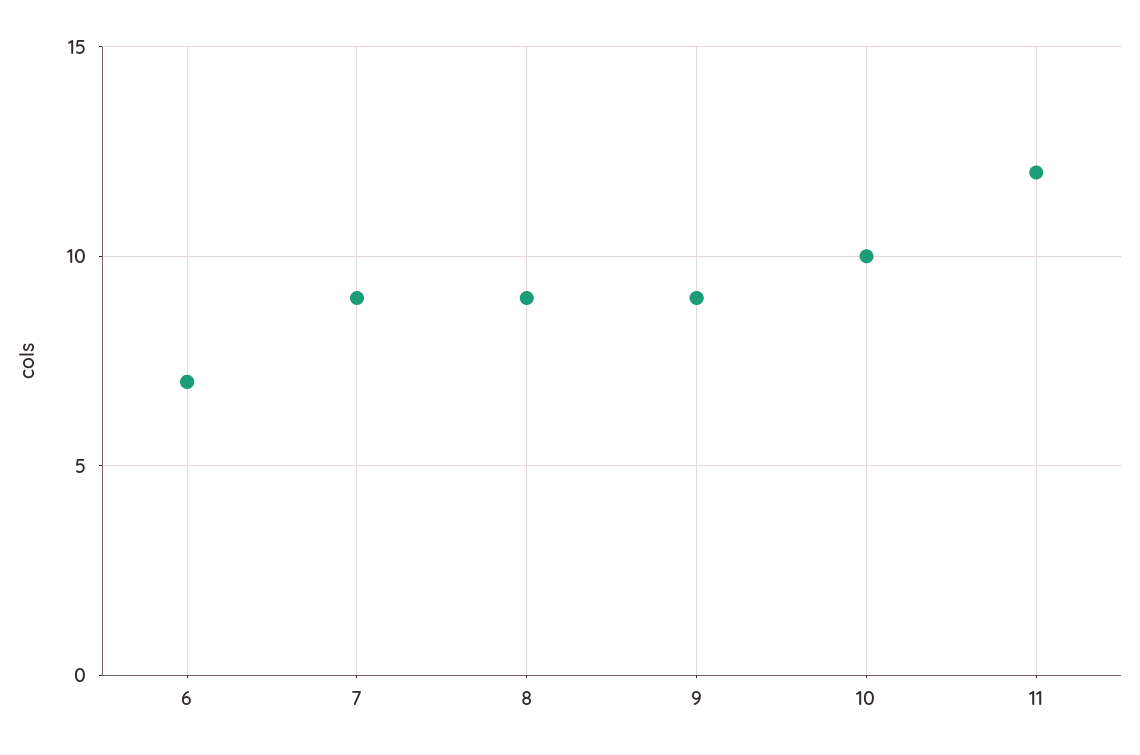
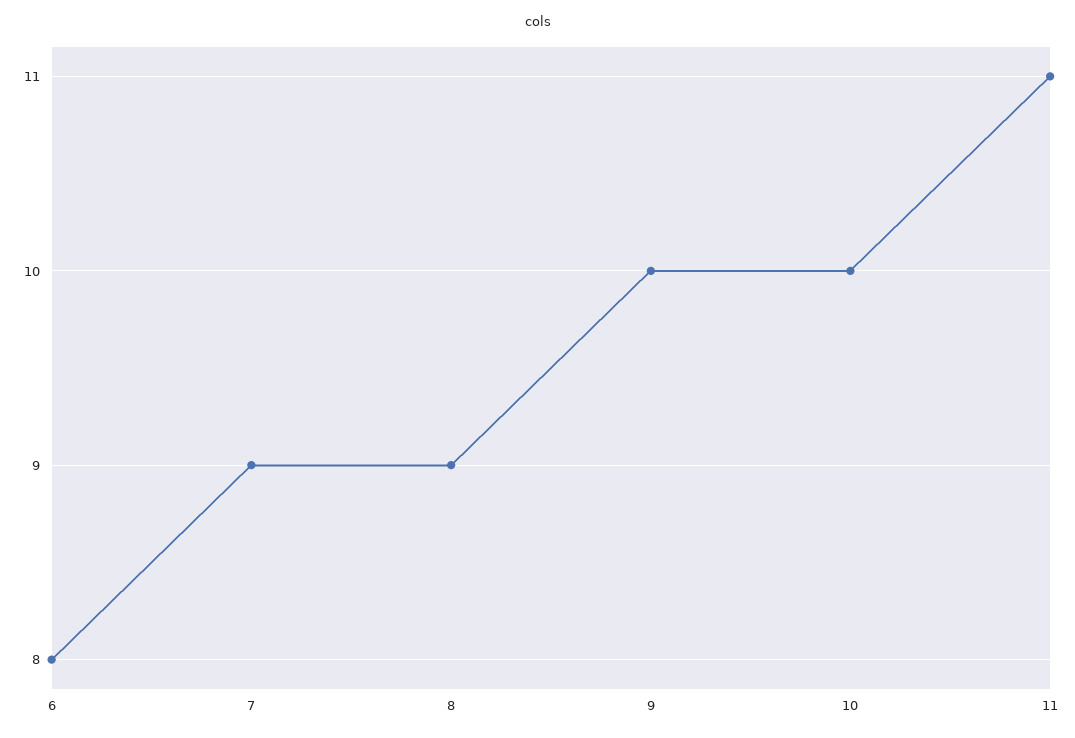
  {
-   "6": 7,
+   "6": 8,
    "7": 9,
    "8": 9,
-   "9": 9,
+   "9": 10,
    "10": 10,
-   "11": 12
+   "11": 11
  }

